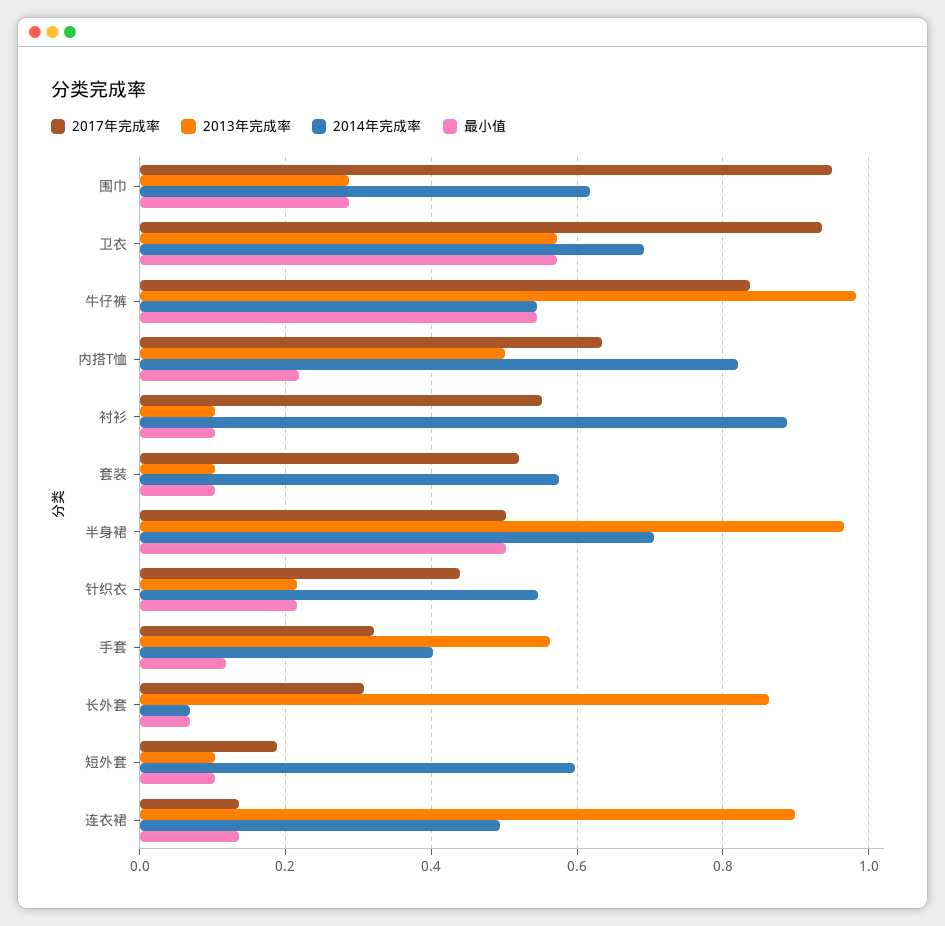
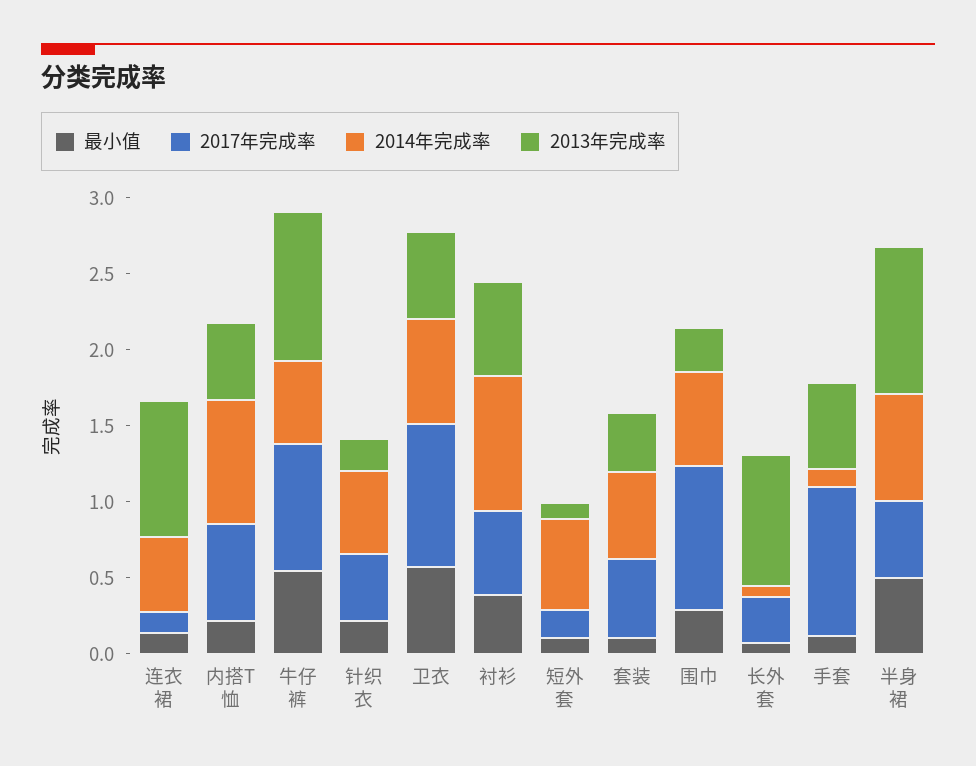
  {
    "2017年完成率": {
      "围巾": 0.94,
      "卫衣": 0.94,
      "牛仔裤": 0.84,
      "内搭T恤": 0.64,
      "衬衫": 0.56,
      "套装": 0.52,
      "半身裙": 0.5,
      "针织衣": 0.44,
-     "手套": 0.32,
+     "手套": 1,
      "长外套": 0.3,
      "短外套": 0.18,
      "连衣裙": 0.14
    },
    "2013年完成率": {
      "围巾": 0.28,
      "卫衣": 0.58,
      "牛仔裤": 0.98,
      "内搭T恤": 0.5,
-     "衬衫": 0.1,
+     "衬衫": 0.6,
-     "套装": 0.1,
+     "套装": 0.4,
      "半身裙": 0.96,
      "针织衣": 0.22,
      "手套": 0.56,
      "长外套": 0.86,
      "短外套": 0.1,
      "连衣裙": 0.9
    },
    "2014年完成率": {
      "围巾": 0.62,
      "卫衣": 0.7,
      "牛仔裤": 0.54,
      "内搭T恤": 0.82,
      "衬衫": 0.88,
      "套装": 0.58,
      "半身裙": 0.7,
      "针织衣": 0.54,
-     "手套": 0.4,
+     "手套": 0.1,
      "长外套": 0.06,
      "短外套": 0.6,
      "连衣裙": 0.5
    },
    "最小值": {
      "围巾": 0.28,
      "卫衣": 0.58,
      "牛仔裤": 0.54,
      "内搭T恤": 0.22,
-     "衬衫": 0.1,
+     "衬衫": 0.4,
      "套装": 0.1,
      "半身裙": 0.5,
      "针织衣": 0.22,
      "手套": 0.12,
      "长外套": 0.06,
      "短外套": 0.1,
      "连衣裙": 0.14
    }
  }

